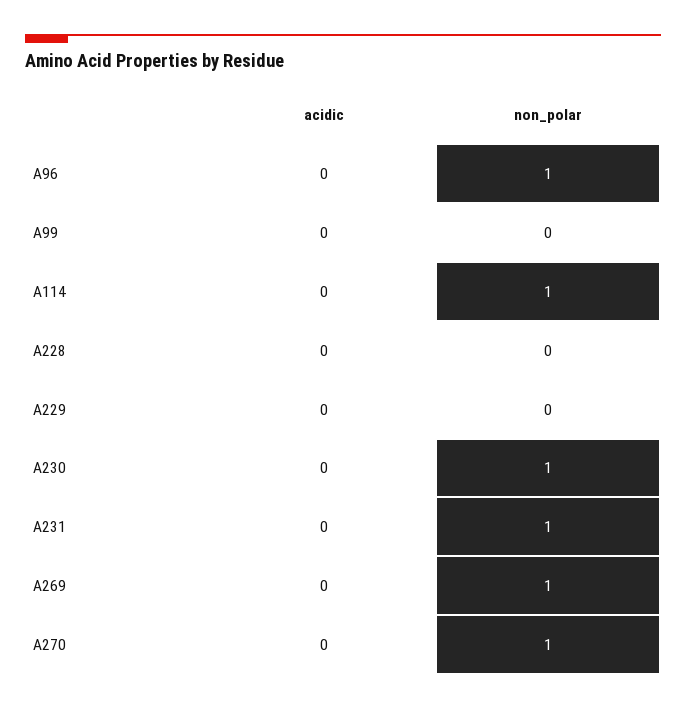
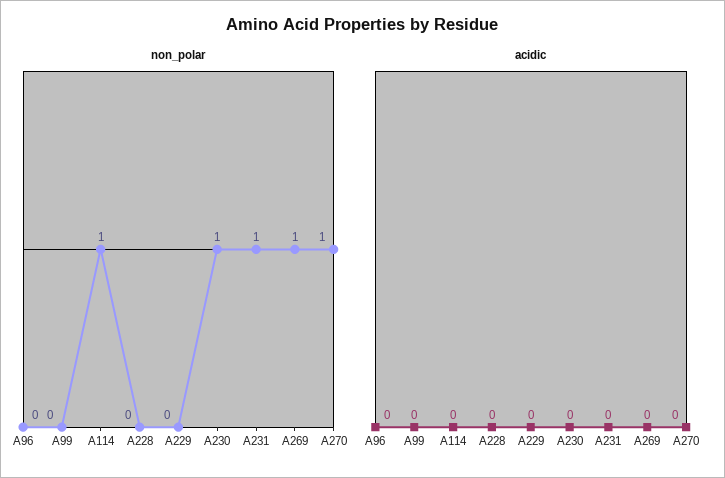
  {
    "acidic": {
      "A96": 0,
      "A99": 0,
      "A114": 0,
      "A228": 0,
      "A229": 0,
      "A230": 0,
      "A231": 0,
      "A269": 0,
      "A270": 0
    },
    "non_polar": {
-     "A96": 1,
+     "A96": 0,
      "A99": 0,
      "A114": 1,
      "A228": 0,
      "A229": 0,
      "A230": 1,
      "A231": 1,
      "A269": 1,
      "A270": 1
    }
  }

